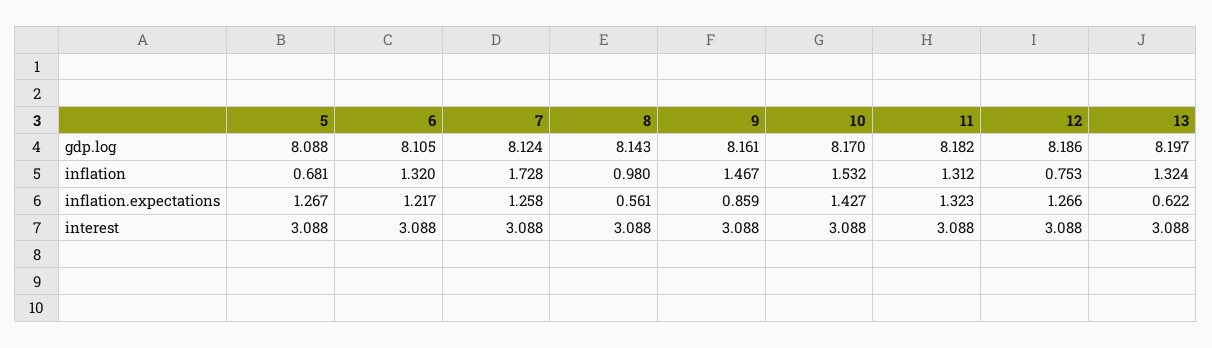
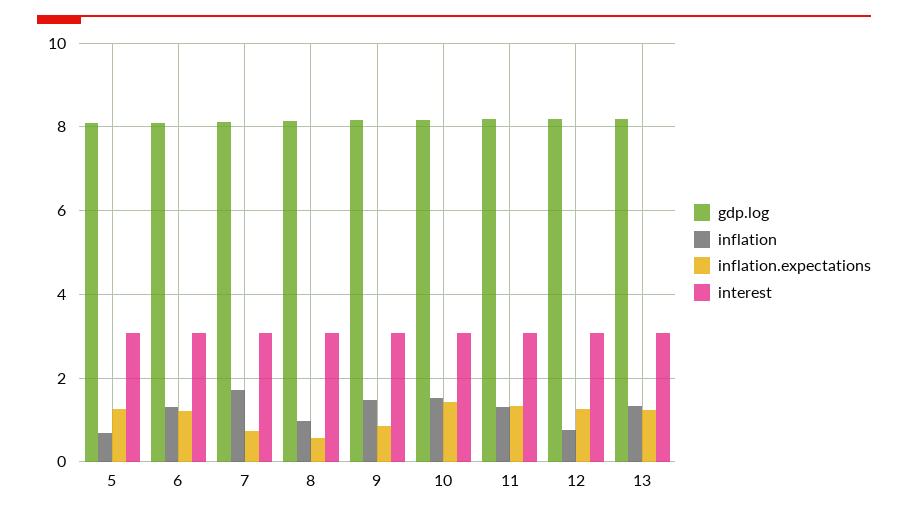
  {
    "gdp.log": {
      "5": 8.088,
      "6": 8.105,
      "7": 8.124,
      "8": 8.143,
      "9": 8.161,
      "10": 8.17,
      "11": 8.182,
      "12": 8.186,
      "13": 8.197
    },
    "inflation": {
      "5": 0.681,
      "6": 1.32,
      "7": 1.728,
      "8": 0.98,
      "9": 1.467,
      "10": 1.532,
      "11": 1.312,
      "12": 0.753,
      "13": 1.324
    },
    "inflation.expectations": {
      "5": 1.267,
      "6": 1.217,
-     "7": 1.258,
+     "7": 0.8,
      "8": 0.561,
      "9": 0.859,
      "10": 1.427,
      "11": 1.323,
      "12": 1.266,
-     "13": 0.622
+     "13": 1.2
    },
    "interest": {
      "5": 3.088,
      "6": 3.088,
      "7": 3.088,
      "8": 3.088,
      "9": 3.088,
      "10": 3.088,
      "11": 3.088,
      "12": 3.088,
      "13": 3.088
    }
  }

